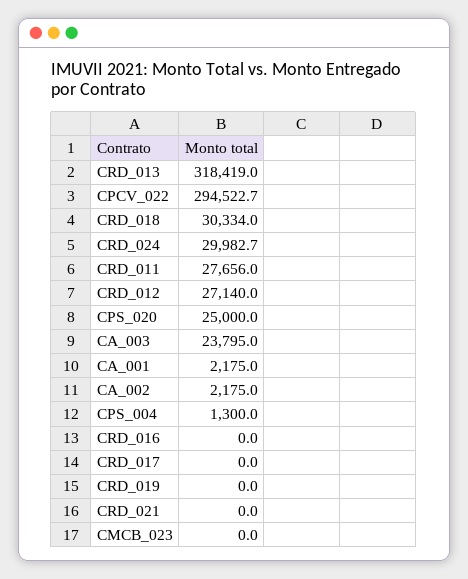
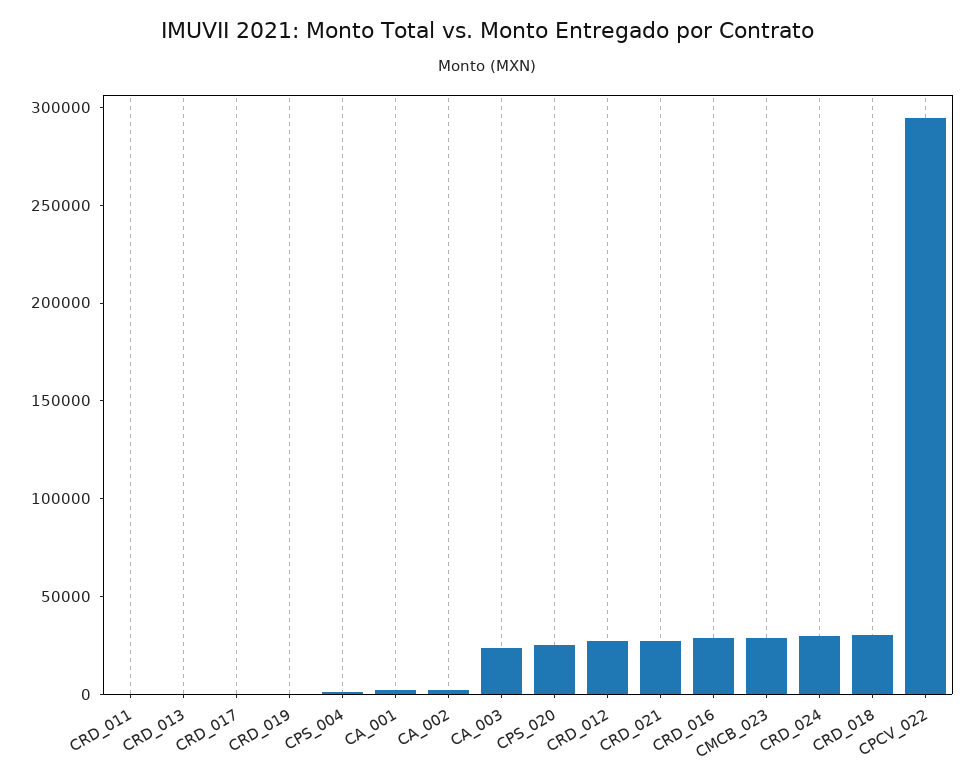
  {
-   "CRD_013": 318419,
+   "CRD_013": 0,
    "CPCV_022": 294522.7,
    "CRD_018": 30334,
    "CRD_024": 29982.7,
-   "CRD_011": 27656,
+   "CRD_011": 0,
    "CRD_012": 27140,
    "CPS_020": 25000,
    "CA_003": 23795,
    "CA_001": 2175,
    "CA_002": 2175,
    "CPS_004": 1300,
-   "CRD_016": 0,
+   "CRD_016": 30000,
    "CRD_017": 0,
    "CRD_019": 0,
-   "CRD_021": 0,
+   "CRD_021": 30000,
-   "CMCB_023": 0
+   "CMCB_023": 30000
  }

